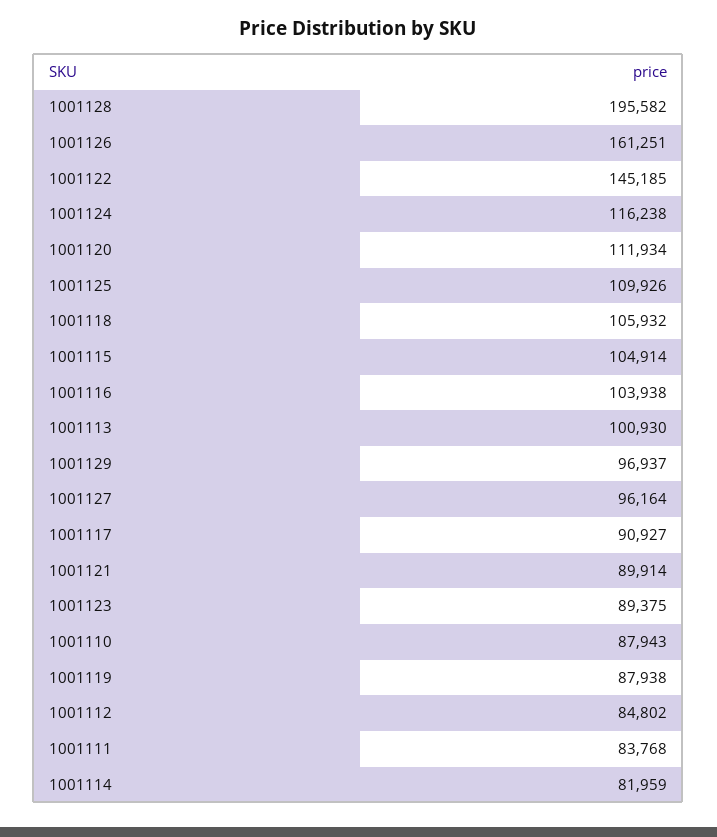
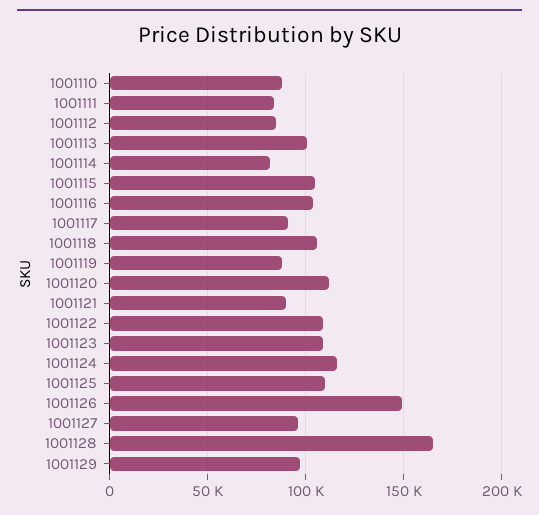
  {
-   "1001128": 195582,
+   "1001128": 165000,
-   "1001126": 161251,
+   "1001126": 150000,
-   "1001122": 145185,
+   "1001122": 110000,
    "1001124": 116238,
    "1001120": 111934,
    "1001125": 109926,
    "1001118": 105932,
    "1001115": 104914,
    "1001116": 103938,
    "1001113": 100930,
    "1001129": 96937,
    "1001127": 96164,
    "1001117": 90927,
    "1001121": 89914,
-   "1001123": 89375,
+   "1001123": 110000,
    "1001110": 87943,
    "1001119": 87938,
    "1001112": 84802,
    "1001111": 83768,
    "1001114": 81959
  }

